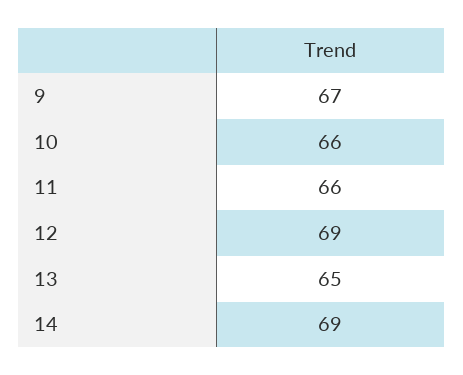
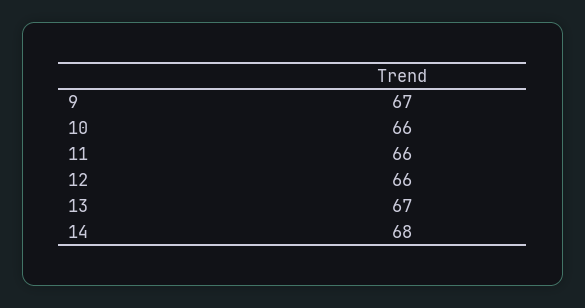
  {
    "9": 67,
    "10": 66,
    "11": 66,
-   "12": 69,
+   "12": 66,
-   "13": 65,
+   "13": 67,
-   "14": 69
+   "14": 68
  }

